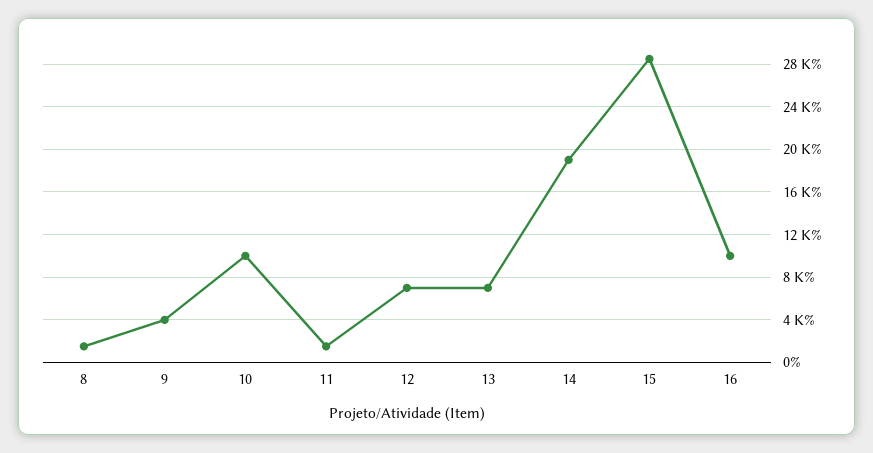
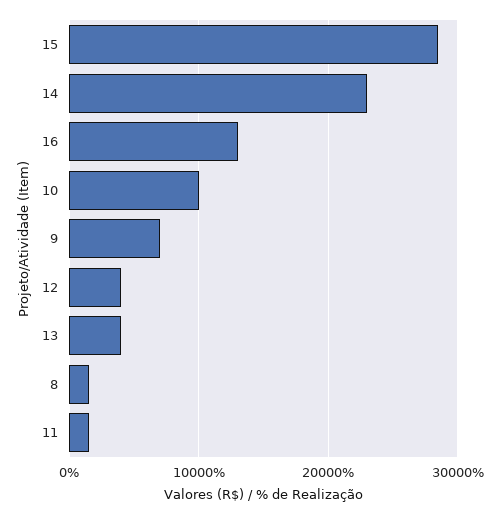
  {
    "8": 2000,
-   "9": 4000,
+   "9": 7000,
    "10": 10000,
    "11": 2000,
-   "12": 7000,
+   "12": 4000,
-   "13": 7000,
+   "13": 4000,
-   "14": 19000,
+   "14": 23000,
    "15": 29000,
-   "16": 10000
+   "16": 13000
  }

